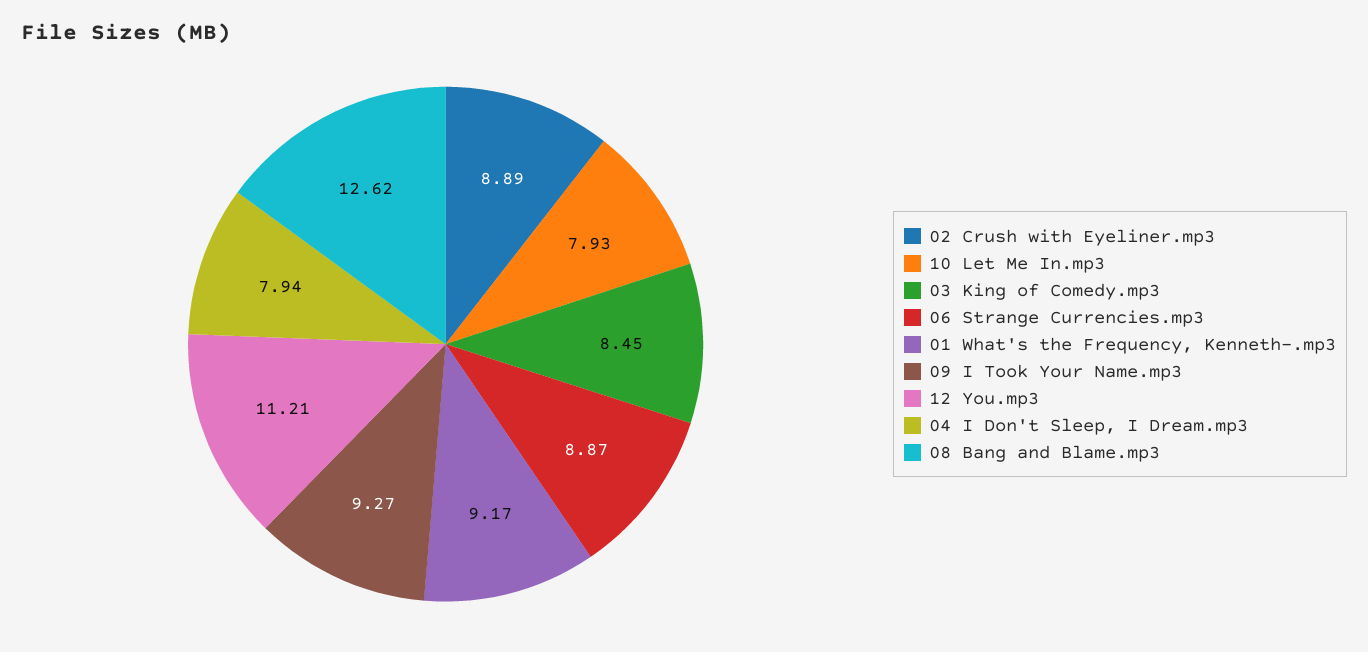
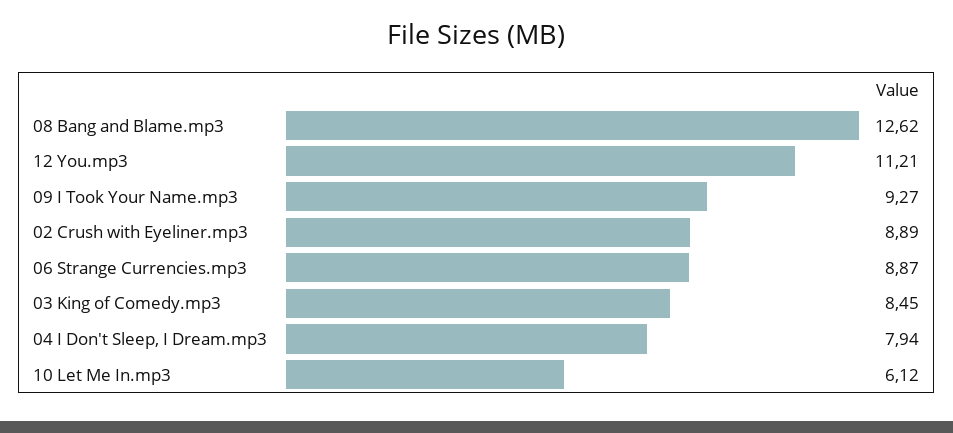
  {
    "02 Crush with Eyeliner.mp3": 8.89,
-   "10 Let Me In.mp3": 7.93,
+   "10 Let Me In.mp3": 6.12,
    "03 King of Comedy.mp3": 8.45,
    "06 Strange Currencies.mp3": 8.87,
-   "01 What's the Frequency, Kenneth-.mp3": 9.17,
    "09 I Took Your Name.mp3": 9.27,
    "12 You.mp3": 11.21,
    "04 I Don't Sleep, I Dream.mp3": 7.94,
    "08 Bang and Blame.mp3": 12.62
  }

